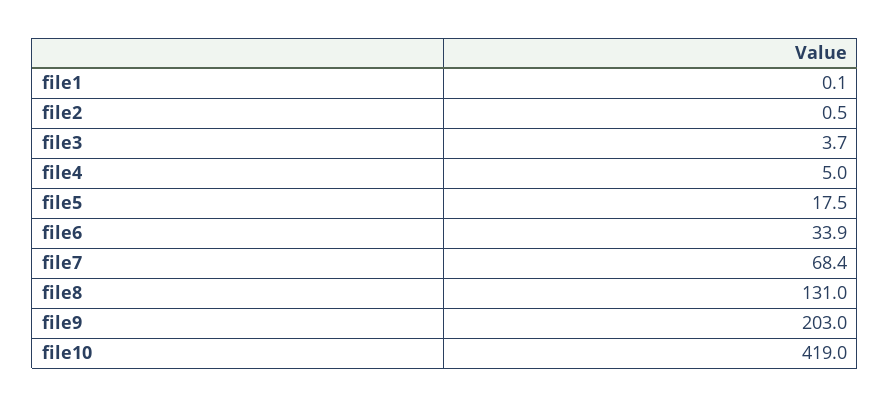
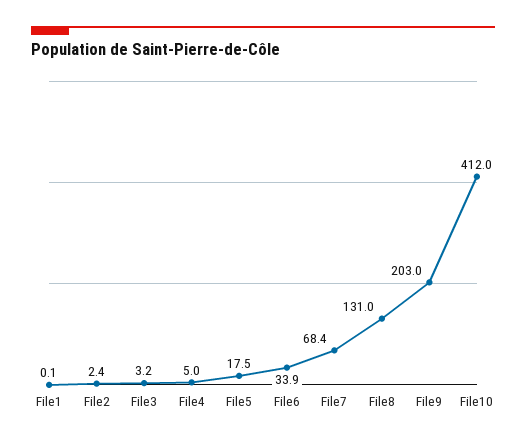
  {
    "file1": 0.1,
-   "file2": 0.5,
+   "file2": 2.4,
-   "file3": 3.7,
+   "file3": 3.2,
    "file4": 5,
    "file5": 17.5,
    "file6": 33.9,
    "file7": 68.4,
    "file8": 131,
    "file9": 203,
-   "file10": 419
+   "file10": 412
  }

